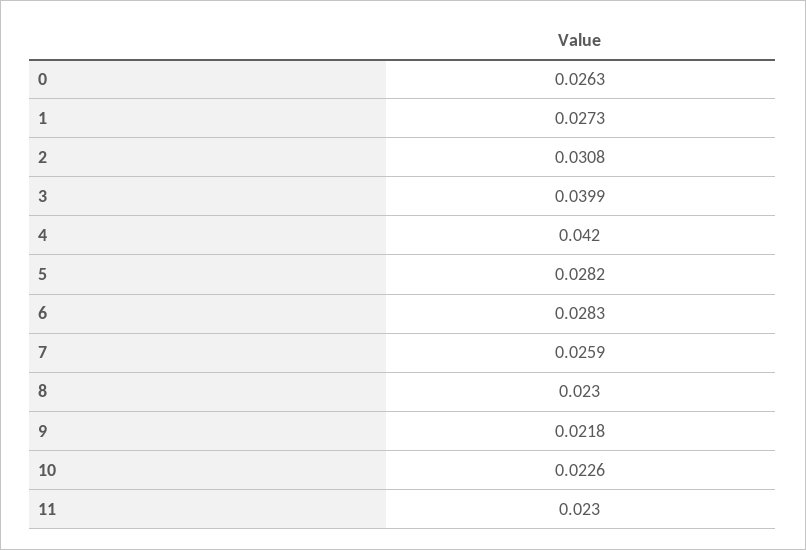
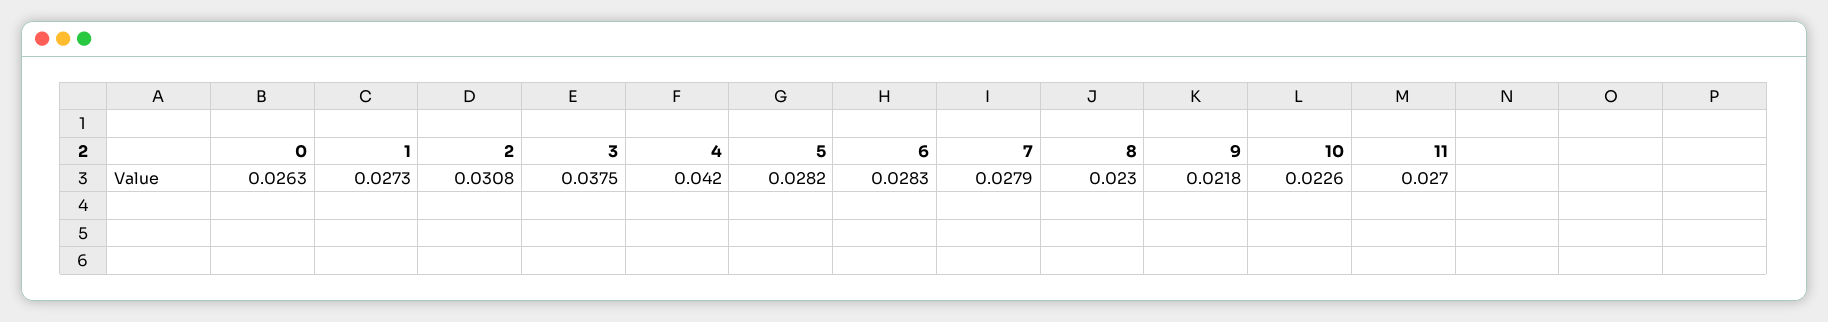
  {
    "0": 0.0263,
    "1": 0.0273,
    "2": 0.0308,
-   "3": 0.0399,
+   "3": 0.0375,
    "4": 0.042,
    "5": 0.0282,
    "6": 0.0283,
-   "7": 0.0259,
+   "7": 0.0279,
    "8": 0.023,
    "9": 0.0218,
    "10": 0.0226,
-   "11": 0.023
+   "11": 0.027
  }

